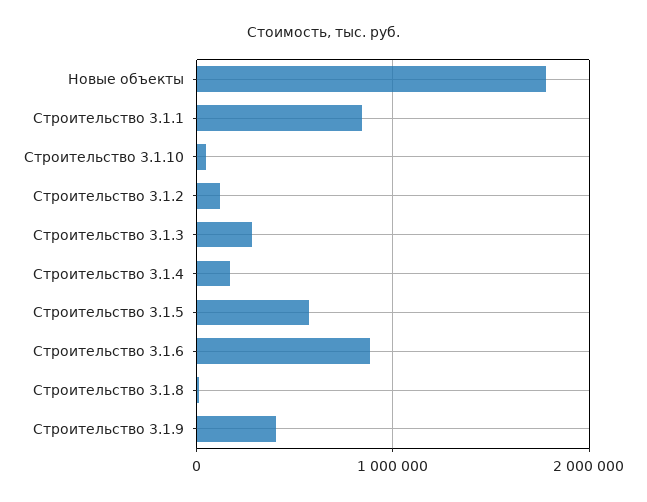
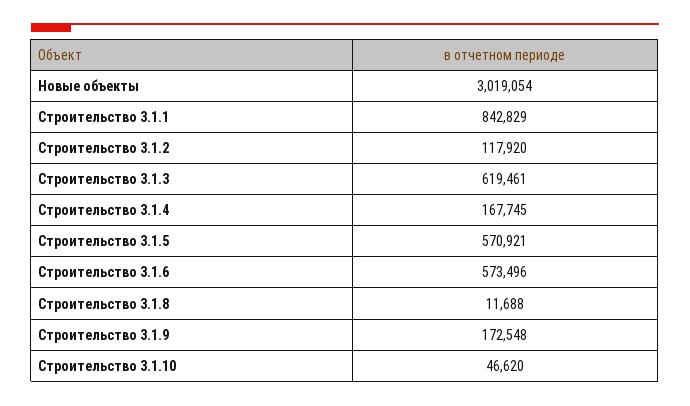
  {
-   "Новые объекты": 1800000,
+   "Новые объекты": 3019054,
    "Строительство 3.1.1": 842829,
    "Строительство 3.1.10": 46620,
    "Строительство 3.1.2": 117920,
-   "Строительство 3.1.3": 300000,
+   "Строительство 3.1.3": 619461,
    "Строительство 3.1.4": 167745,
    "Строительство 3.1.5": 570921,
-   "Строительство 3.1.6": 900000,
+   "Строительство 3.1.6": 573496,
    "Строительство 3.1.8": 11688,
-   "Строительство 3.1.9": 400000
+   "Строительство 3.1.9": 172548
  }

